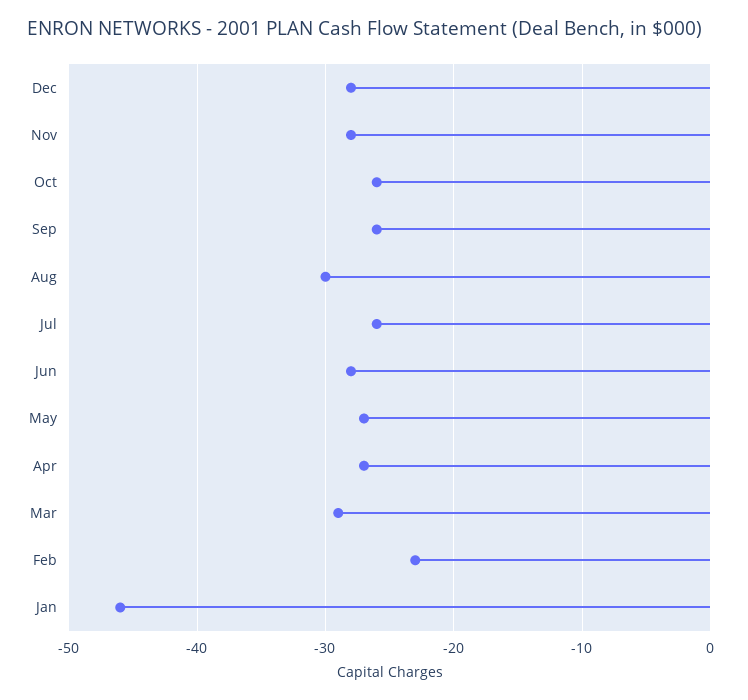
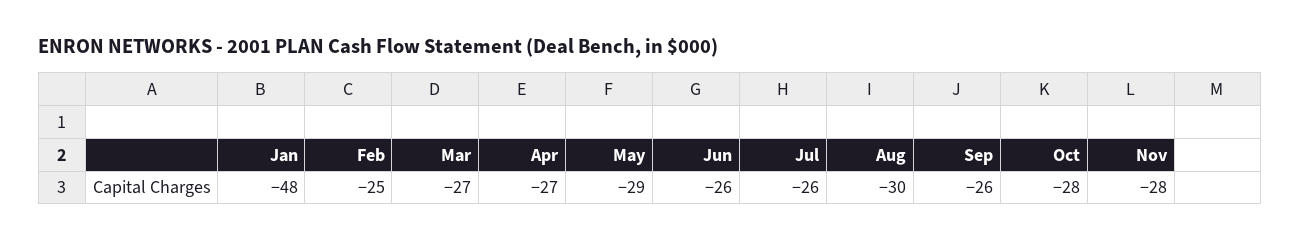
  {
-   "Dec": -28,
    "Nov": -28,
-   "Oct": -26,
+   "Oct": -28,
    "Sep": -26,
    "Aug": -30,
    "Jul": -26,
-   "Jun": -28,
+   "Jun": -26,
-   "May": -27,
+   "May": -29,
    "Apr": -27,
-   "Mar": -29,
+   "Mar": -27,
-   "Feb": -23,
+   "Feb": -25,
-   "Jan": -46
+   "Jan": -48
  }

